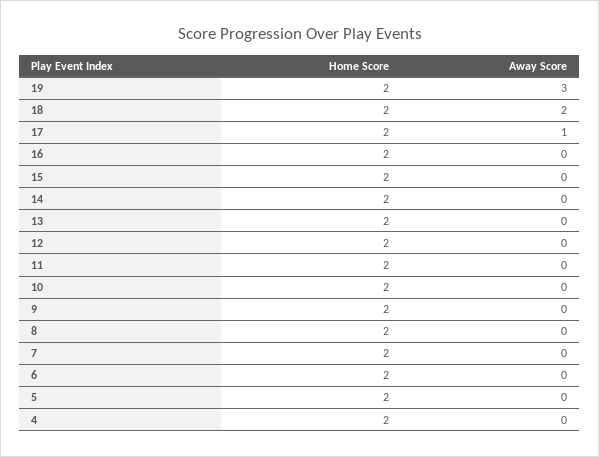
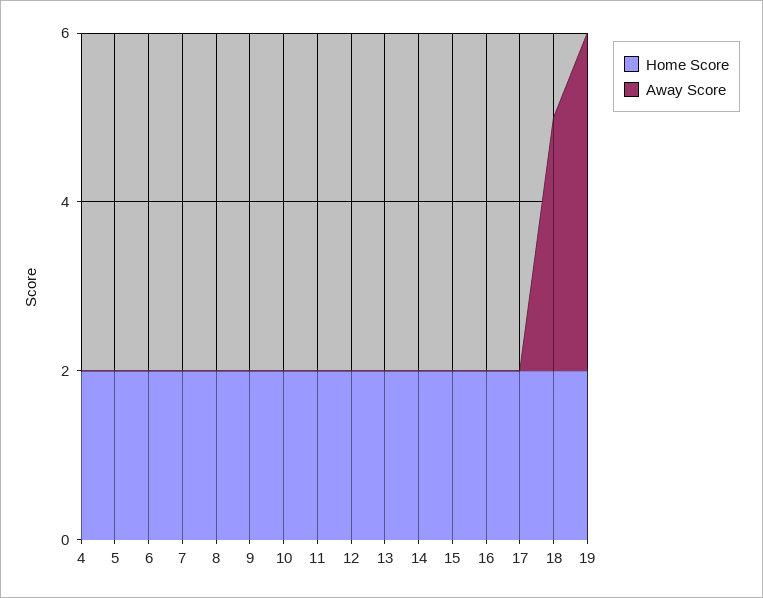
  {
    "Home Score": {
      "19": 2,
      "18": 2,
      "17": 2,
      "16": 2,
      "15": 2,
      "14": 2,
      "13": 2,
      "12": 2,
      "11": 2,
      "10": 2,
      "9": 2,
      "8": 2,
      "7": 2,
      "6": 2,
      "5": 2,
      "4": 2
    },
    "Away Score": {
-     "19": 3,
+     "19": 4,
-     "18": 2,
+     "18": 3,
-     "17": 1,
+     "17": 0,
      "16": 0,
      "15": 0,
      "14": 0,
      "13": 0,
      "12": 0,
      "11": 0,
      "10": 0,
      "9": 0,
      "8": 0,
      "7": 0,
      "6": 0,
      "5": 0,
      "4": 0
    }
  }

